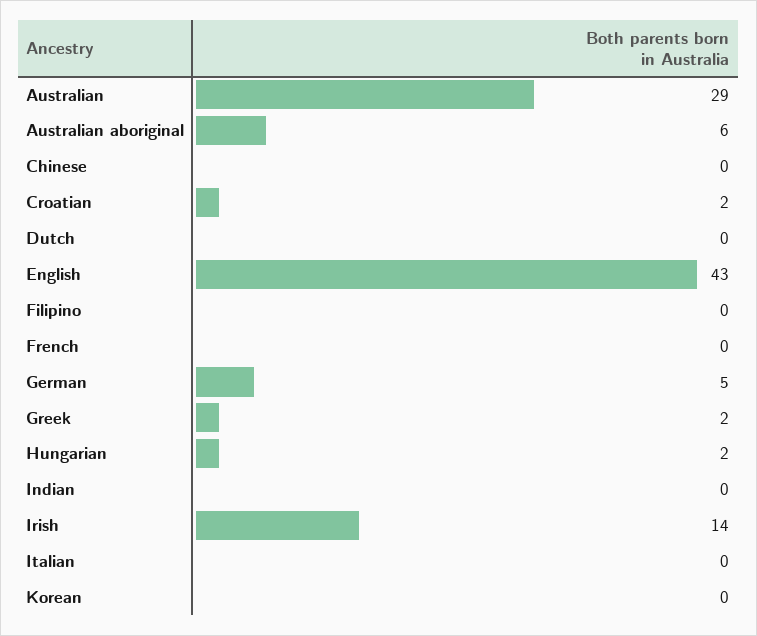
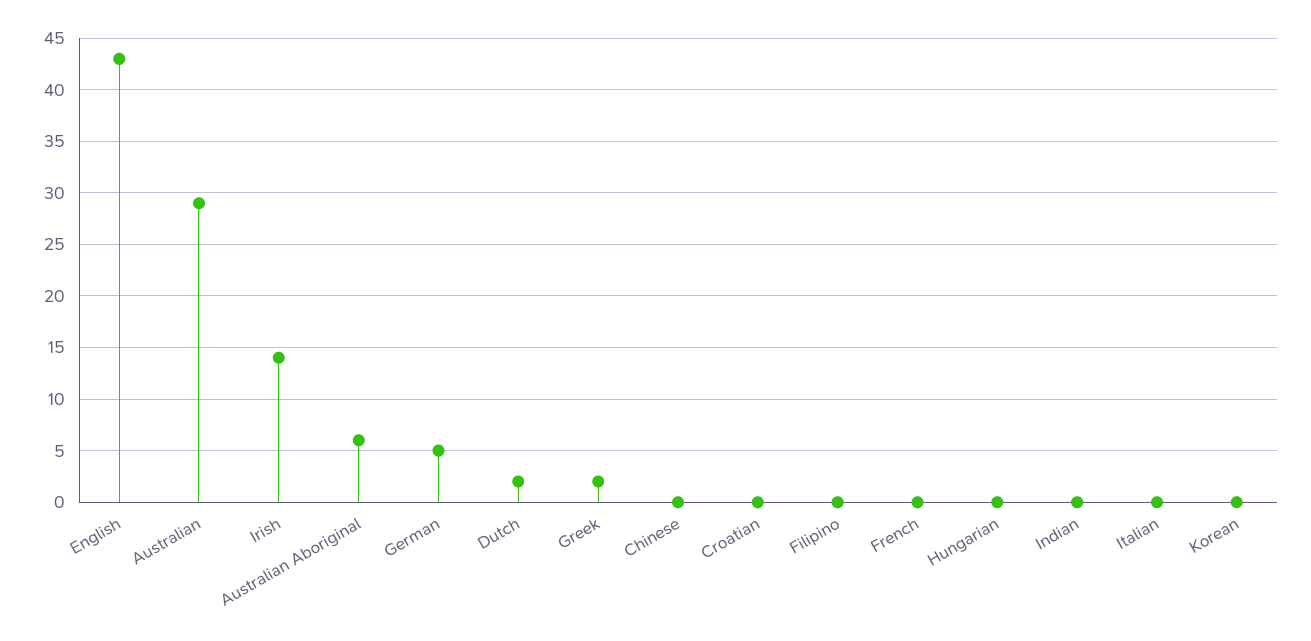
  {
    "Australian": 29,
    "Australian aboriginal": 6,
    "Chinese": 0,
-   "Croatian": 2,
+   "Croatian": 0,
-   "Dutch": 0,
+   "Dutch": 2,
    "English": 43,
    "Filipino": 0,
    "French": 0,
    "German": 5,
    "Greek": 2,
-   "Hungarian": 2,
+   "Hungarian": 0,
    "Indian": 0,
    "Irish": 14,
    "Italian": 0,
    "Korean": 0
  }

